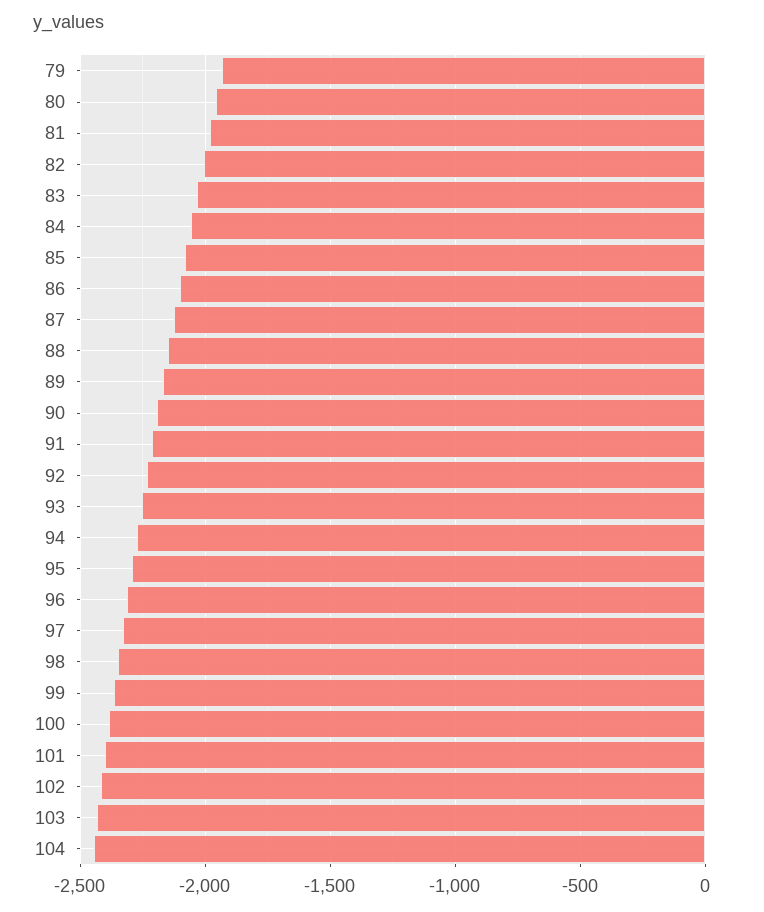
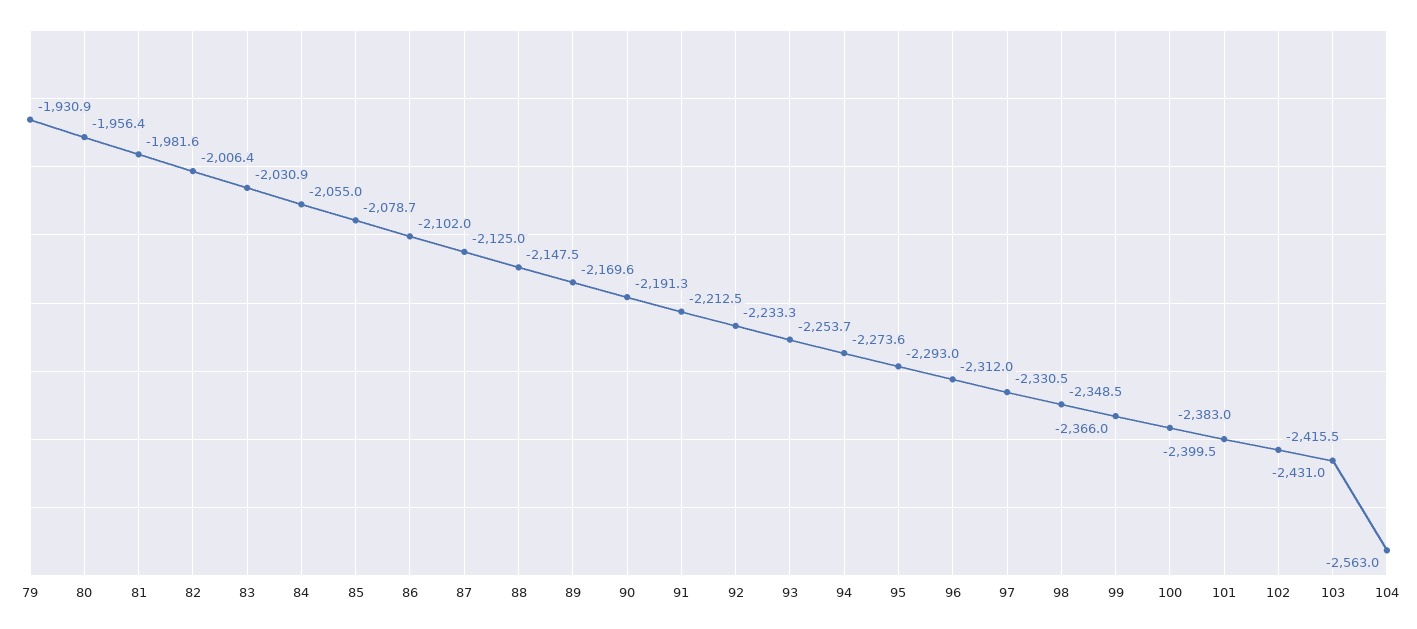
  {
    "79": -1930.9,
    "80": -1956.4,
    "81": -1981.6,
    "82": -2006.4,
    "83": -2030.9,
    "84": -2055,
    "85": -2078.7,
    "86": -2102,
    "87": -2125,
    "88": -2147.5,
    "89": -2169.6,
    "90": -2191.3,
    "91": -2212.5,
    "92": -2233.3,
    "93": -2253.7,
    "94": -2273.6,
    "95": -2293,
    "96": -2312,
    "97": -2330.5,
    "98": -2348.5,
    "99": -2366,
    "100": -2383,
    "101": -2399.5,
    "102": -2415.5,
    "103": -2431,
-   "104": -2450
+   "104": -2563
  }

